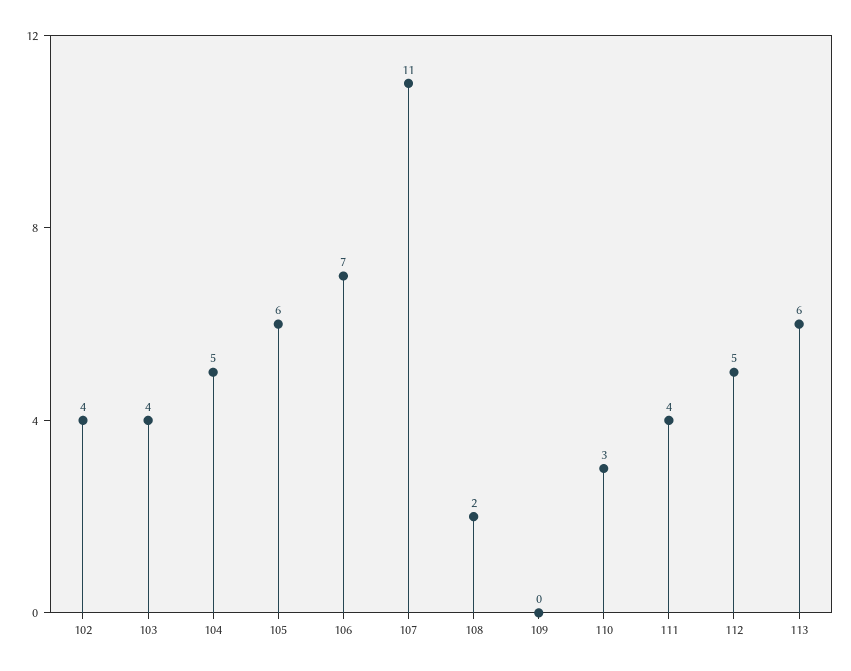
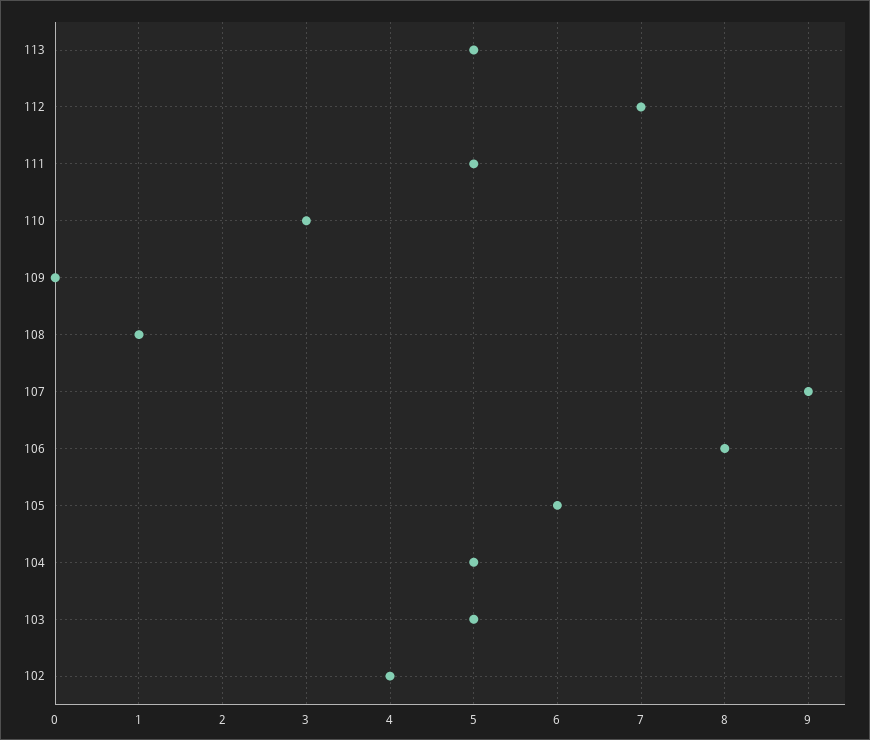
  {
    "102": 4,
-   "103": 4,
+   "103": 5,
    "104": 5,
    "105": 6,
-   "106": 7,
+   "106": 8,
-   "107": 11,
+   "107": 9,
-   "108": 2,
+   "108": 1,
    "109": 0,
    "110": 3,
-   "111": 4,
+   "111": 5,
-   "112": 5,
+   "112": 7,
-   "113": 6
+   "113": 5
  }

